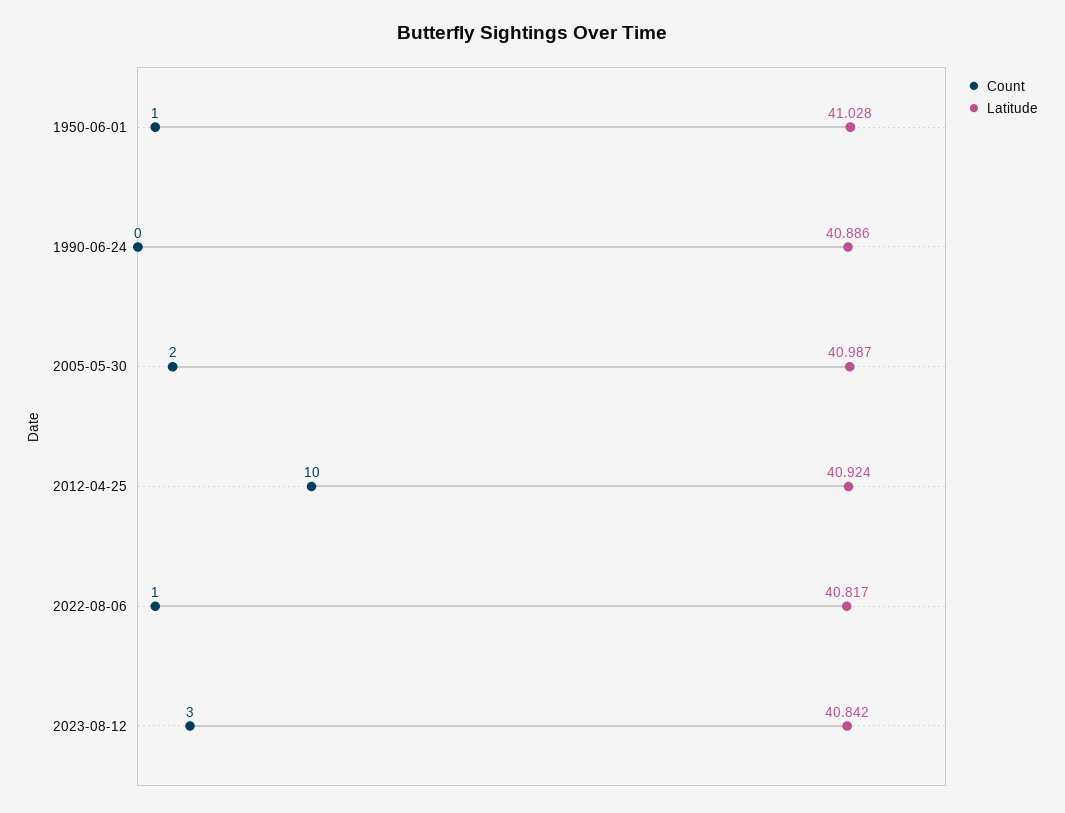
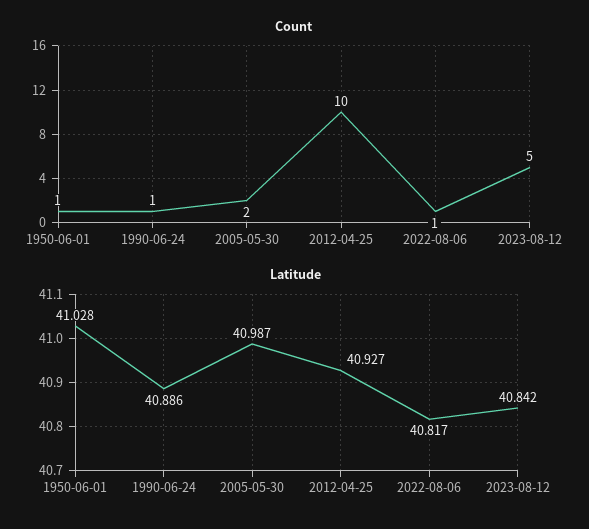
  {
    "Count": {
      "1950-06-01": 1,
-     "1990-06-24": 0,
+     "1990-06-24": 1,
      "2005-05-30": 2,
      "2012-04-25": 10,
      "2022-08-06": 1,
-     "2023-08-12": 3
+     "2023-08-12": 5
    },
    "Latitude": {
      "1950-06-01": 41.028,
      "1990-06-24": 40.886,
      "2005-05-30": 40.987,
-     "2012-04-25": 40.924,
+     "2012-04-25": 40.927,
      "2022-08-06": 40.817,
      "2023-08-12": 40.842
    }
  }

